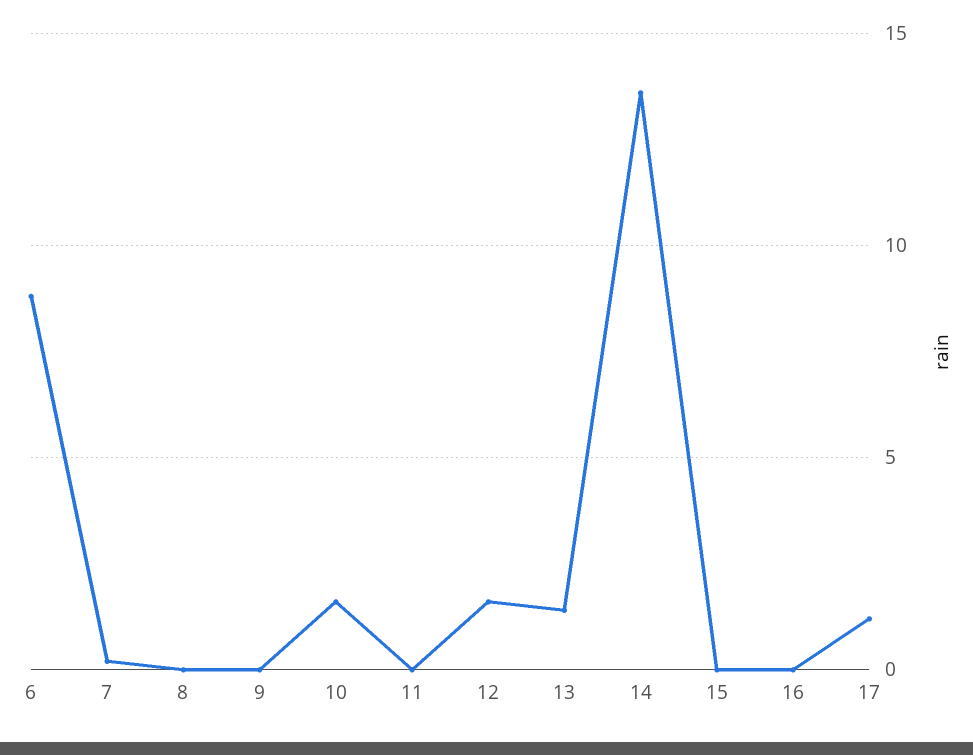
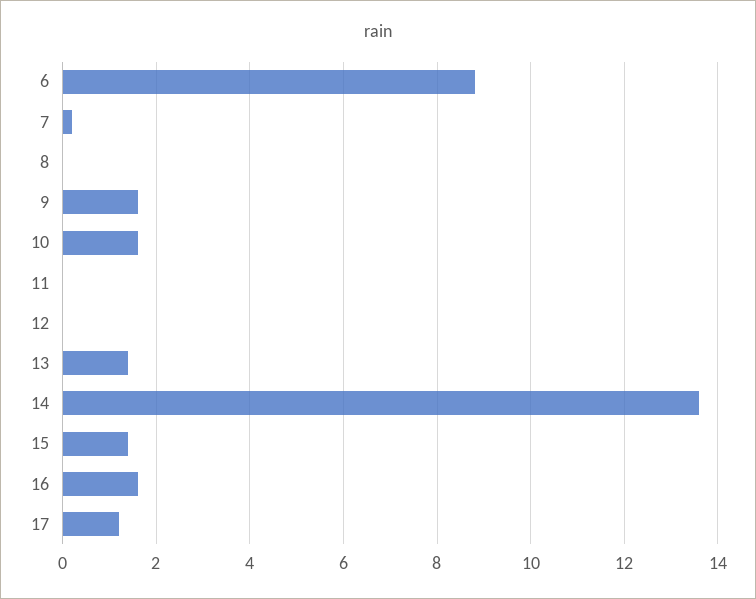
  {
    "6": 9,
    "7": 0,
    "8": 0,
-   "9": 0,
+   "9": 1.5,
    "10": 1.5,
    "11": 0,
-   "12": 1.5,
+   "12": 0,
    "13": 1.5,
    "14": 13.5,
-   "15": 0,
+   "15": 1.5,
-   "16": 0,
+   "16": 1.5,
    "17": 1
  }

